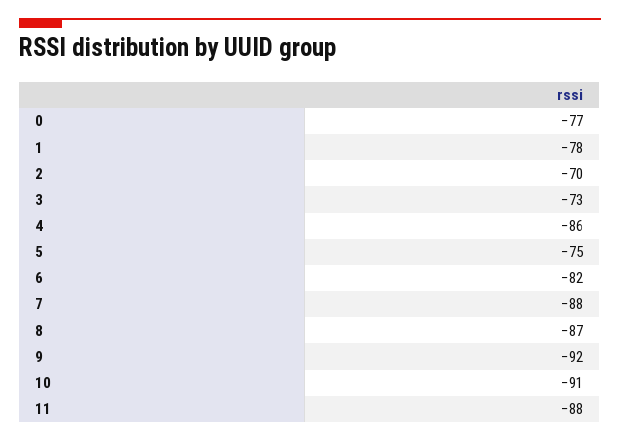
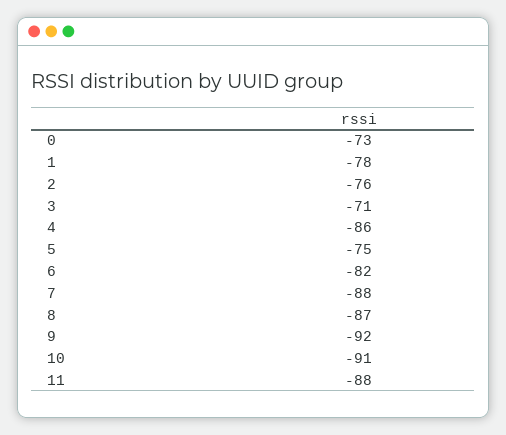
  {
-   "0": -77,
+   "0": -73,
    "1": -78,
-   "2": -70,
+   "2": -76,
-   "3": -73,
+   "3": -71,
    "4": -86,
    "5": -75,
    "6": -82,
    "7": -88,
    "8": -87,
    "9": -92,
    "10": -91,
    "11": -88
  }

